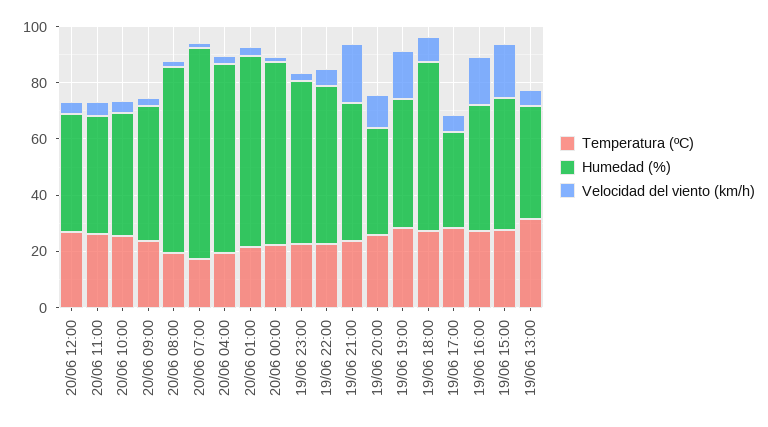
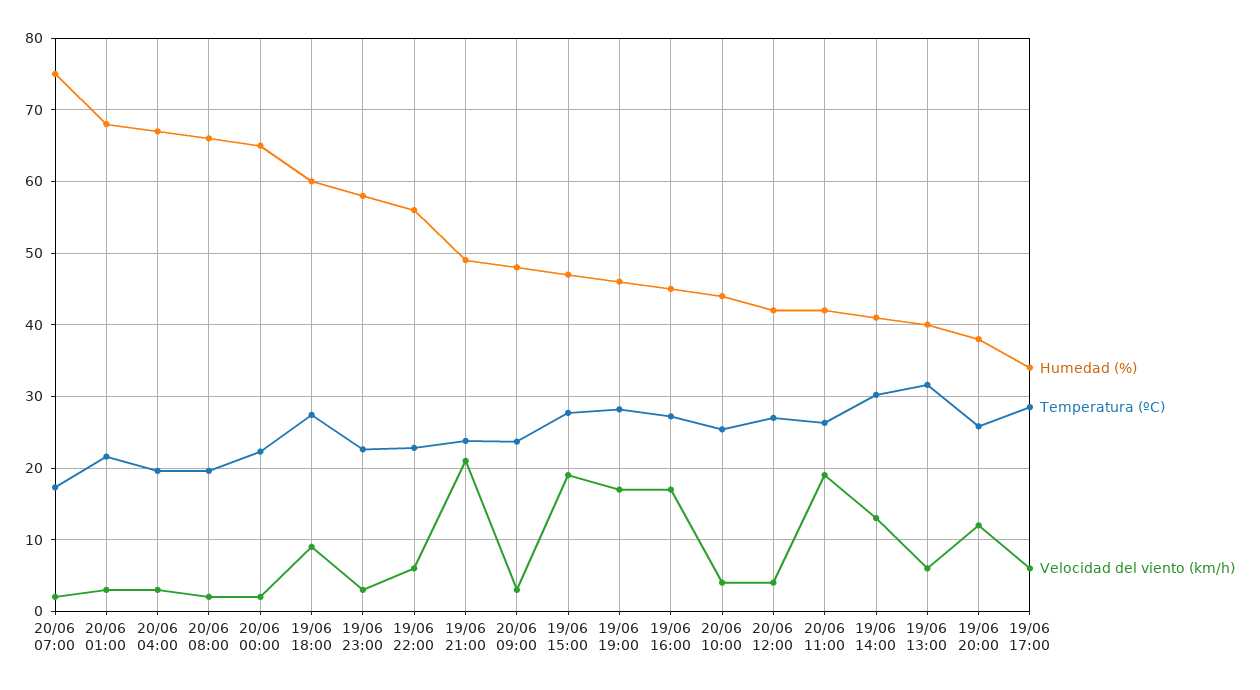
  {
    "Temperatura (ºC)": {
      "20/06 12:00": 27,
      "20/06 11:00": 26,
      "20/06 10:00": 25,
      "20/06 09:00": 24,
      "20/06 08:00": 20,
      "20/06 07:00": 17,
      "20/06 04:00": 20,
      "20/06 01:00": 22,
      "20/06 00:00": 22,
      "19/06 23:00": 23,
      "19/06 22:00": 23,
      "19/06 21:00": 24,
      "19/06 20:00": 26,
      "19/06 19:00": 28,
      "19/06 18:00": 27,
      "19/06 17:00": 29,
      "19/06 16:00": 27,
      "19/06 15:00": 28,
-     "19/06 13:00": 32
+     "19/06 13:00": 32,
+     "19/06 14:00": 30
    },
    "Humedad (%)": {
      "20/06 12:00": 42,
      "20/06 11:00": 42,
      "20/06 10:00": 44,
      "20/06 09:00": 48,
      "20/06 08:00": 66,
      "20/06 07:00": 75,
      "20/06 04:00": 67,
      "20/06 01:00": 68,
      "20/06 00:00": 65,
      "19/06 23:00": 58,
      "19/06 22:00": 56,
      "19/06 21:00": 49,
      "19/06 20:00": 38,
      "19/06 19:00": 46,
      "19/06 18:00": 60,
      "19/06 17:00": 34,
      "19/06 16:00": 45,
      "19/06 15:00": 47,
-     "19/06 13:00": 40
+     "19/06 13:00": 40,
+     "19/06 14:00": 41
    },
    "Velocidad del viento (km/h)": {
      "20/06 12:00": 4,
-     "20/06 11:00": 5,
+     "20/06 11:00": 19,
      "20/06 10:00": 4,
      "20/06 09:00": 3,
      "20/06 08:00": 2,
      "20/06 07:00": 2,
      "20/06 04:00": 3,
      "20/06 01:00": 3,
      "20/06 00:00": 2,
      "19/06 23:00": 3,
      "19/06 22:00": 6,
      "19/06 21:00": 21,
      "19/06 20:00": 12,
      "19/06 19:00": 17,
      "19/06 18:00": 9,
      "19/06 17:00": 6,
      "19/06 16:00": 17,
      "19/06 15:00": 19,
-     "19/06 13:00": 6
+     "19/06 13:00": 6,
+     "19/06 14:00": 13
    }
  }

